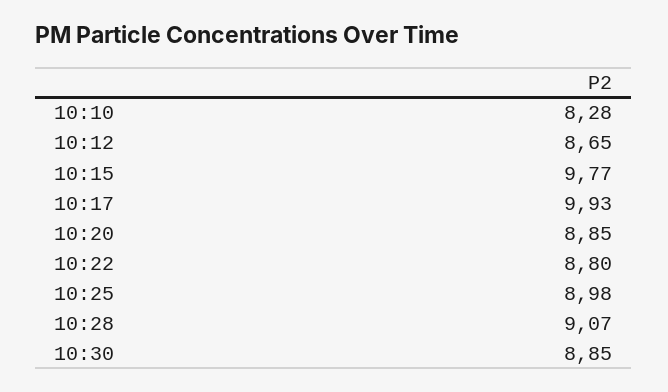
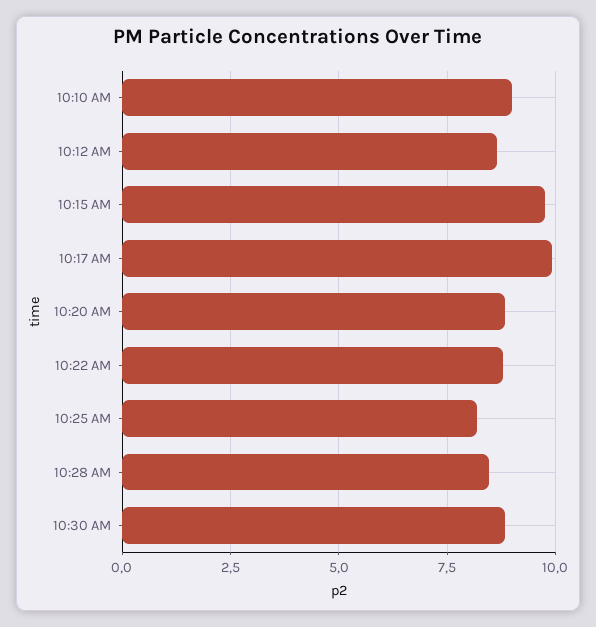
  {
-   "10:10": 8.28,
+   "10:10": 9,
    "10:12": 8.65,
    "10:15": 9.77,
    "10:17": 9.93,
    "10:20": 8.85,
    "10:22": 8.8,
-   "10:25": 8.98,
+   "10:25": 8.25,
-   "10:28": 9.07,
+   "10:28": 8.5,
    "10:30": 8.85
  }

